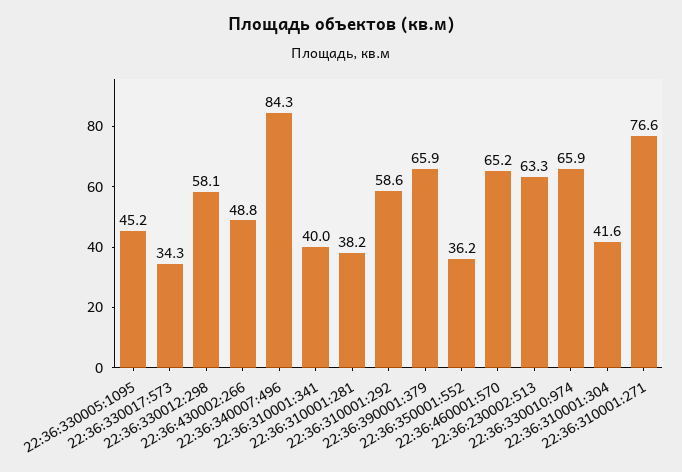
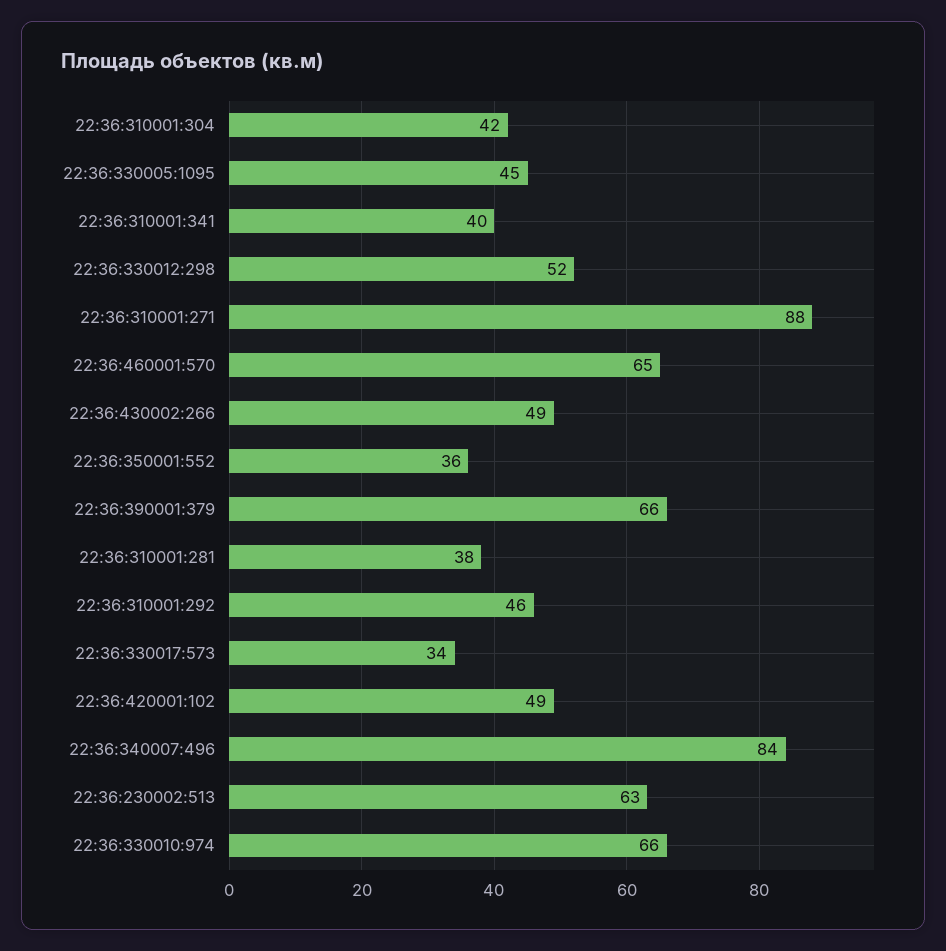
  {
    "22:36:330005:1095": 45.2,
    "22:36:330017:573": 34.3,
-   "22:36:330012:298": 58.1,
+   "22:36:330012:298": 52,
    "22:36:430002:266": 48.8,
    "22:36:340007:496": 84.3,
    "22:36:310001:341": 40,
    "22:36:310001:281": 38.2,
-   "22:36:310001:292": 58.6,
+   "22:36:310001:292": 46,
    "22:36:390001:379": 65.9,
    "22:36:350001:552": 36.2,
    "22:36:460001:570": 65.2,
    "22:36:230002:513": 63.3,
    "22:36:330010:974": 65.9,
    "22:36:310001:304": 41.6,
-   "22:36:310001:271": 76.6
+   "22:36:310001:271": 88,
+   "22:36:420001:102": 49
  }

